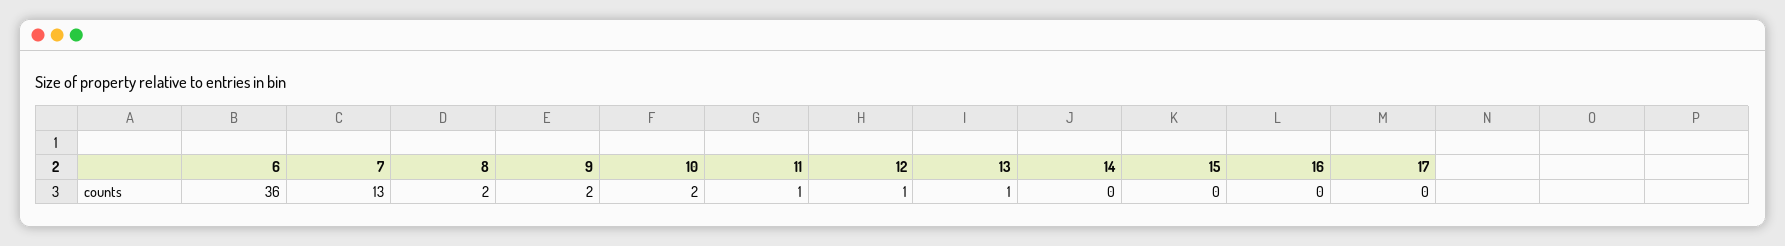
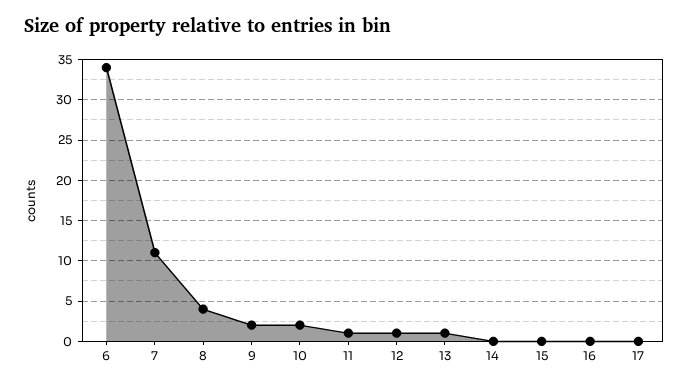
  {
-   "6": 36,
+   "6": 34,
-   "7": 13,
+   "7": 11,
-   "8": 2,
+   "8": 4,
    "9": 2,
    "10": 2,
    "11": 1,
    "12": 1,
    "13": 1,
    "14": 0,
    "15": 0,
    "16": 0,
    "17": 0
  }

